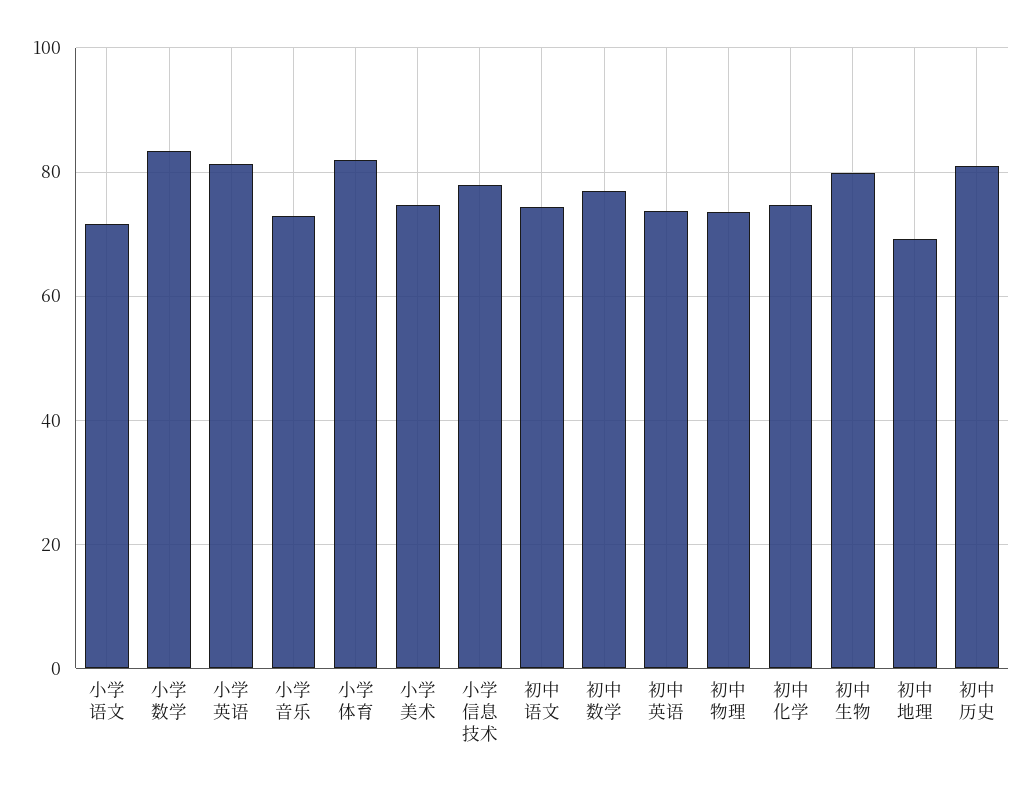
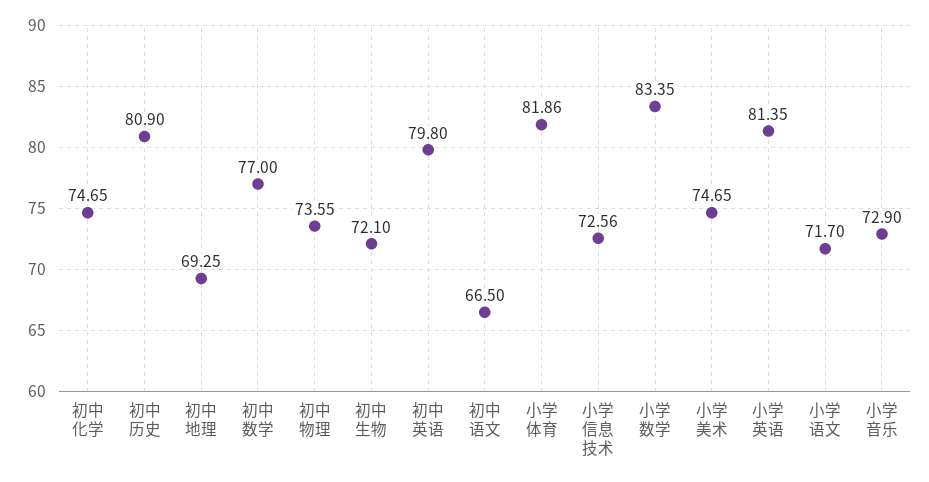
  {
    "小学语文": 71.7,
    "小学数学": 83.35,
    "小学英语": 81.35,
    "小学音乐": 72.9,
    "小学体育": 81.86,
    "小学美术": 74.65,
-   "小学信息技术": 78,
+   "小学信息技术": 72.56,
-   "初中语文": 74,
+   "初中语文": 66.5,
    "初中数学": 77,
-   "初中英语": 74,
+   "初中英语": 79.8,
    "初中物理": 73.55,
    "初中化学": 74.65,
-   "初中生物": 80,
+   "初中生物": 72.1,
    "初中地理": 69.25,
    "初中历史": 80.9
  }

